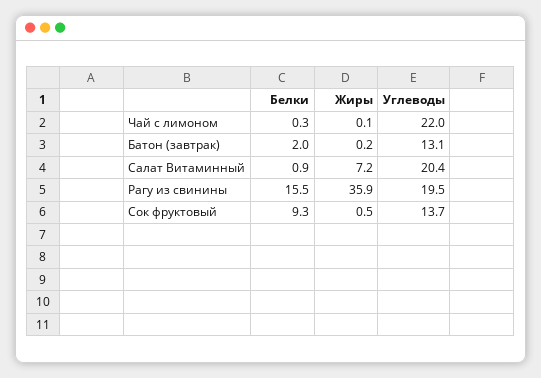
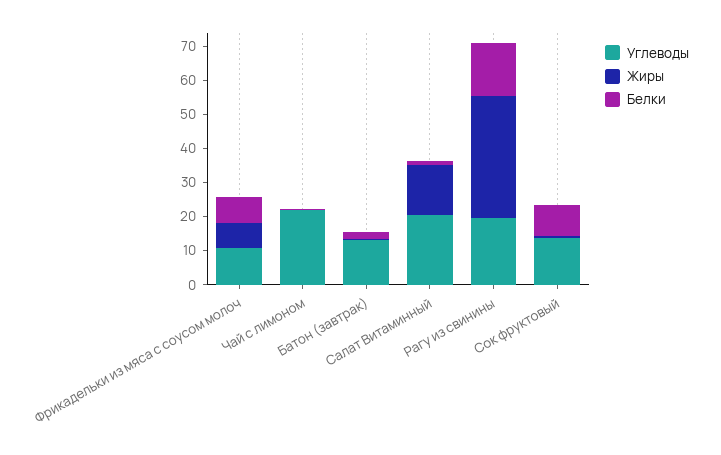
  {
    "Белки": {
      "Чай с лимоном": 0.3,
      "Батон (завтрак)": 2,
      "Салат Витаминный": 0.9,
      "Рагу из свинины": 15.5,
-     "Сок фруктовый": 9.3
+     "Сок фруктовый": 9.3,
+     "Фрикадельки из мяса с соусом молоч": 7.5
    },
    "Жиры": {
      "Чай с лимоном": 0.1,
      "Батон (завтрак)": 0.2,
-     "Салат Витаминный": 7.2,
+     "Салат Витаминный": 15,
      "Рагу из свинины": 35.9,
-     "Сок фруктовый": 0.5
+     "Сок фруктовый": 0.5,
+     "Фрикадельки из мяса с соусом молоч": 7.5
    },
    "Углеводы": {
      "Чай с лимоном": 22,
      "Батон (завтрак)": 13.1,
      "Салат Витаминный": 20.4,
      "Рагу из свинины": 19.5,
-     "Сок фруктовый": 13.7
+     "Сок фруктовый": 13.7,
+     "Фрикадельки из мяса с соусом молоч": 10
    }
  }

